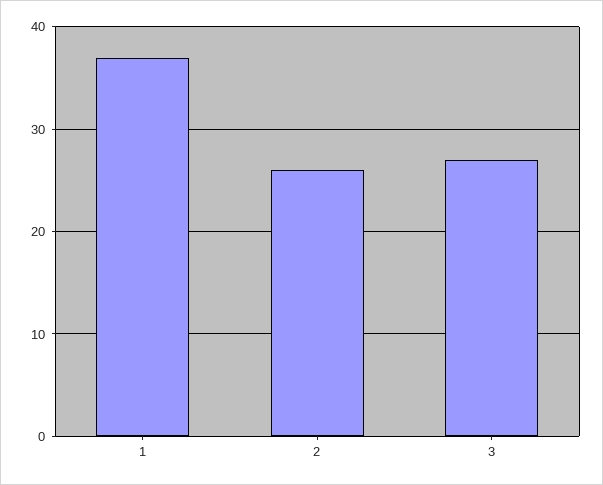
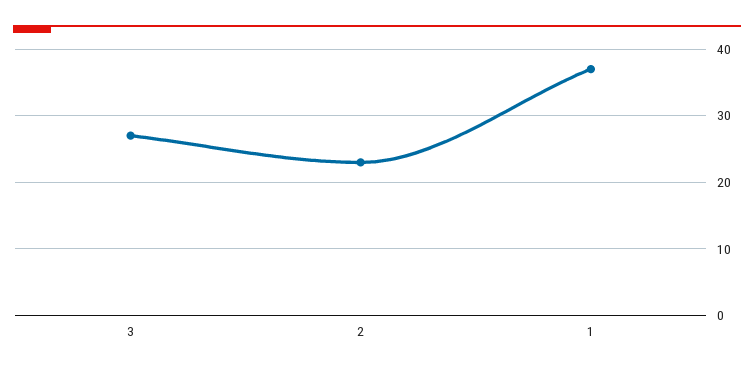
  {
    "1": 37,
-   "2": 26,
+   "2": 23,
    "3": 27
  }

